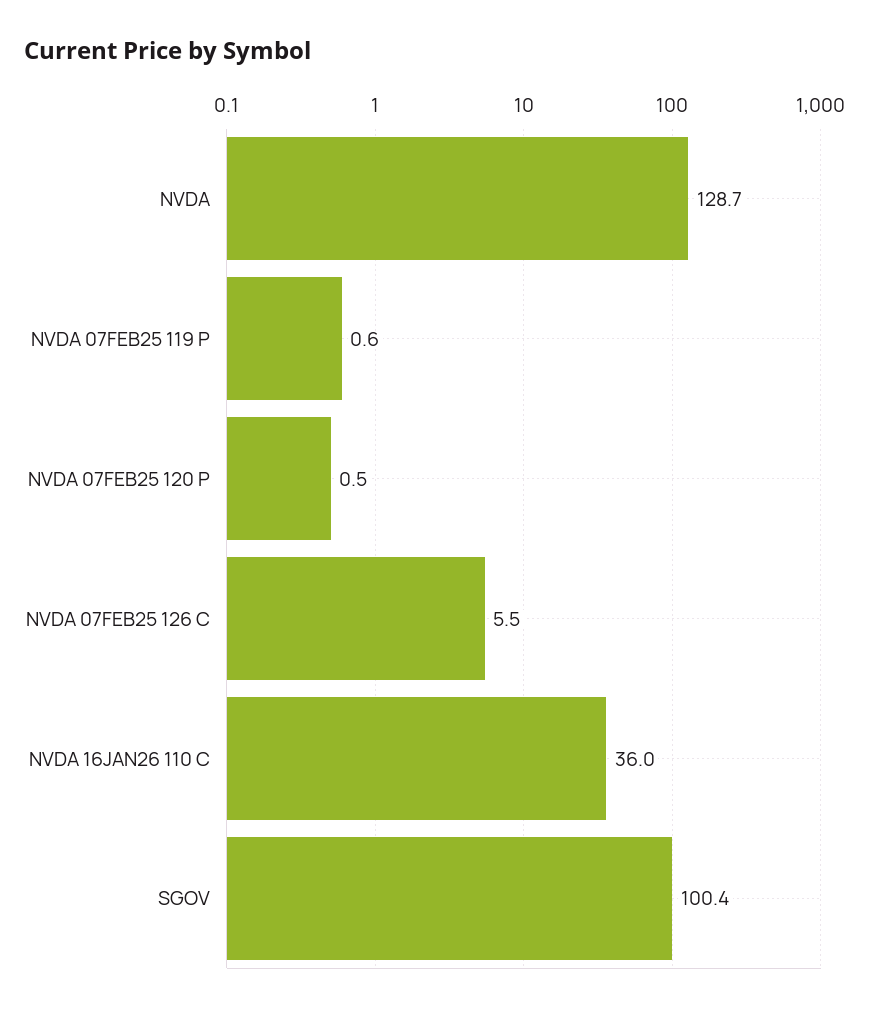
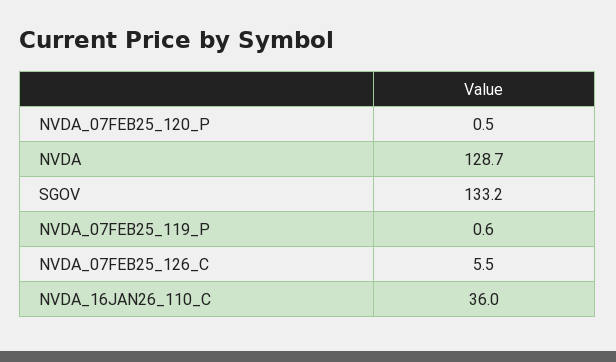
  {
    "NVDA": 128.7,
    "NVDA 07FEB25 119 P": 0.6,
    "NVDA 07FEB25 120 P": 0.5,
    "NVDA 07FEB25 126 C": 5.5,
    "NVDA 16JAN26 110 C": 36,
-   "SGOV": 100.4
+   "SGOV": 133.2
  }

